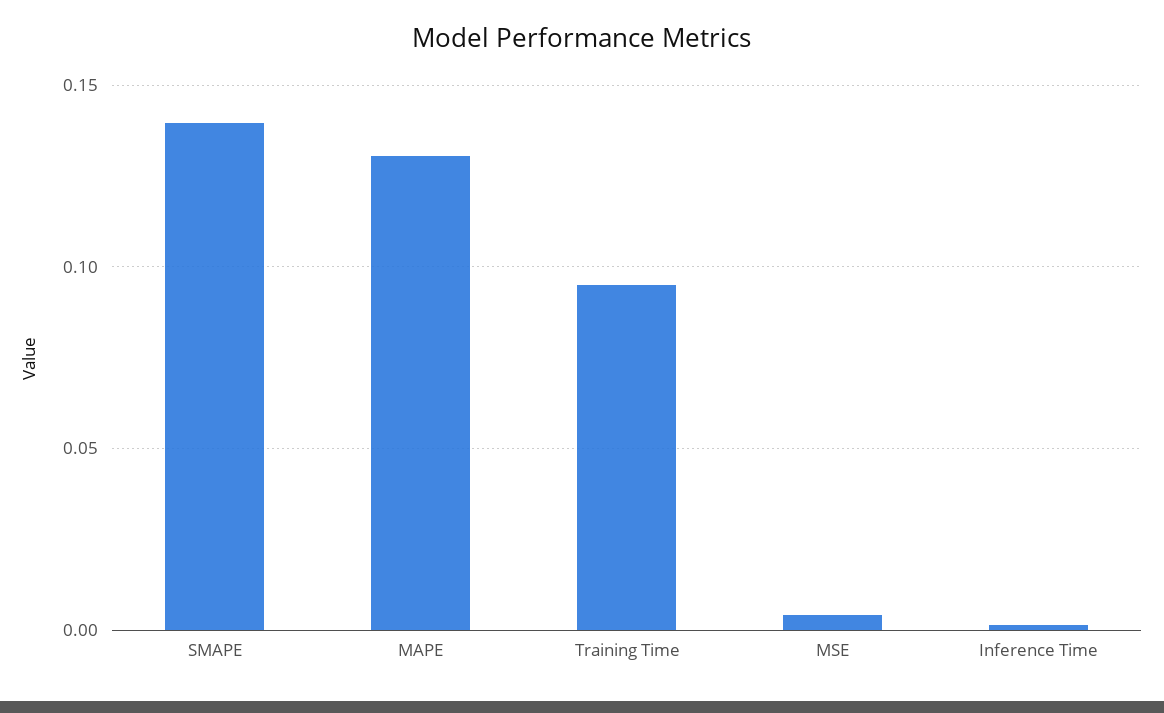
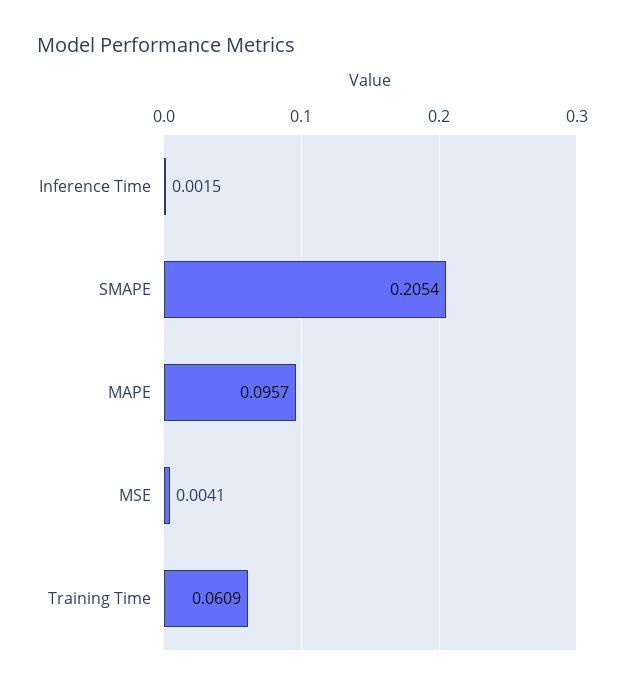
  {
-   "SMAPE": 0.14,
+   "SMAPE": 0.2054,
-   "MAPE": 0.13,
+   "MAPE": 0.0957,
-   "Training Time": 0.095,
+   "Training Time": 0.0609,
    "MSE": 0.0041,
    "Inference Time": 0.0015
  }

